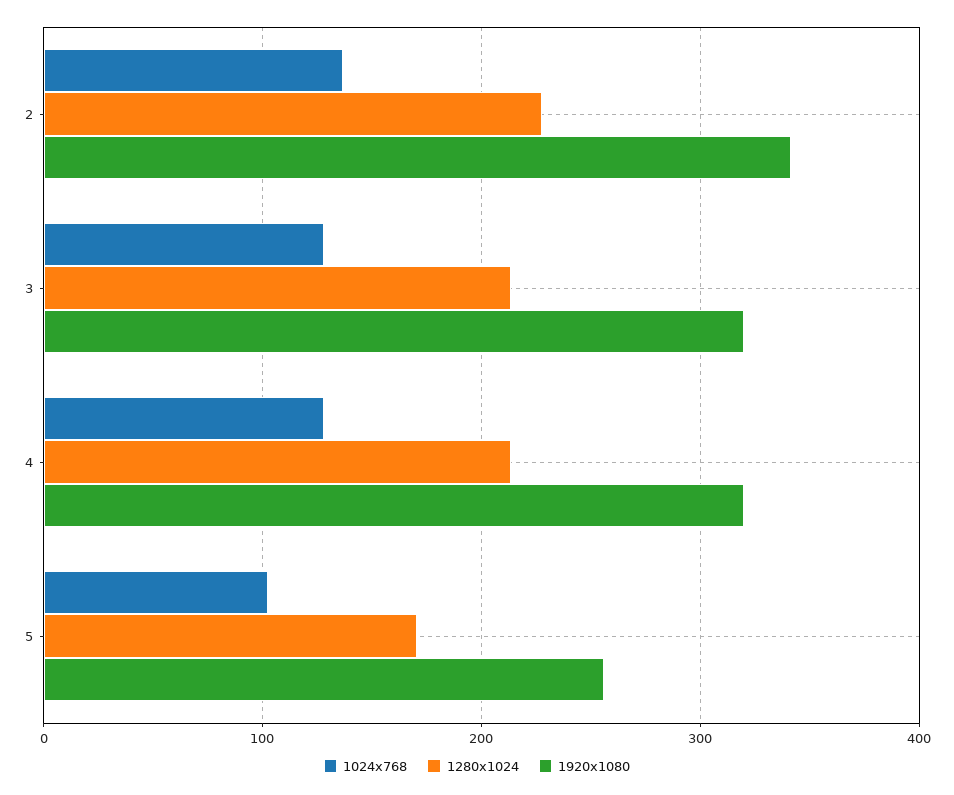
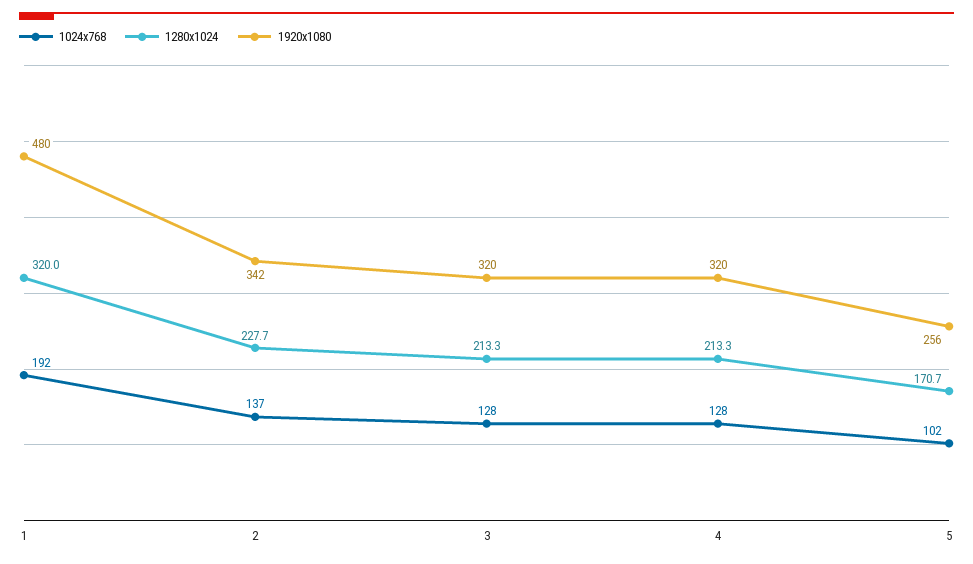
  {
    "1024x768": {
      "2": 137,
      "3": 128,
      "4": 128,
-     "5": 102
+     "5": 102,
+     "1": 192
    },
    "1280x1024": {
      "2": 227.7,
      "3": 213.3,
      "4": 213.3,
-     "5": 170.7
+     "5": 170.7,
+     "1": 320
    },
    "1920x1080": {
      "2": 342,
      "3": 320,
      "4": 320,
-     "5": 256
+     "5": 256,
+     "1": 480
    }
  }

